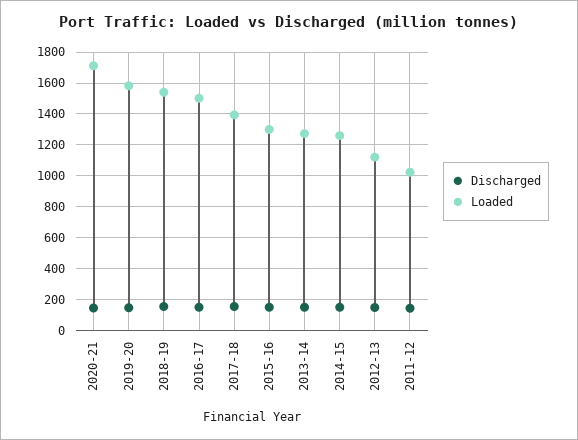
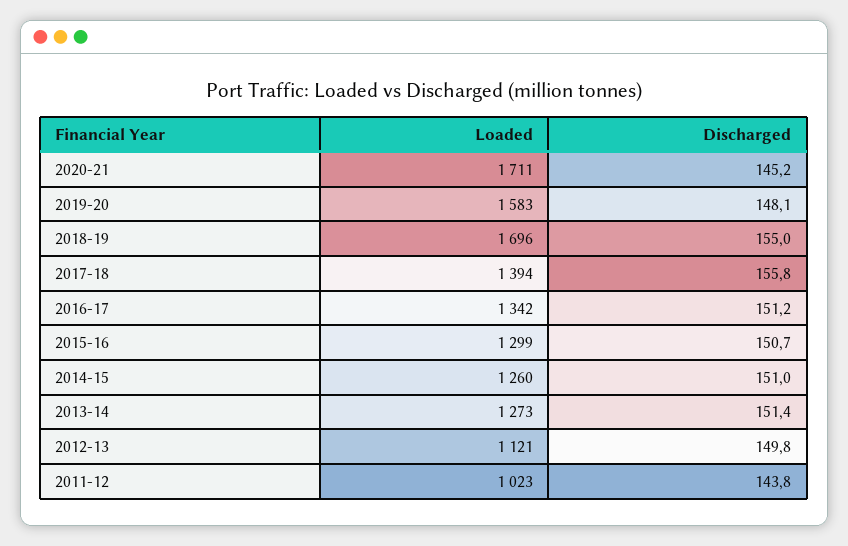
  {
    "Discharged": {
      "2020-21": 145.2,
      "2019-20": 148.1,
      "2018-19": 155,
      "2016-17": 151.2,
      "2017-18": 155.8,
      "2015-16": 150.7,
      "2013-14": 151.4,
      "2014-15": 151,
      "2012-13": 149.8,
      "2011-12": 143.8
    },
    "Loaded": {
      "2020-21": 1711,
      "2019-20": 1583,
-     "2018-19": 1550,
+     "2018-19": 1696,
-     "2016-17": 1500,
+     "2016-17": 1342,
      "2017-18": 1394,
      "2015-16": 1299,
      "2013-14": 1273,
      "2014-15": 1260,
      "2012-13": 1121,
      "2011-12": 1023
    }
  }

